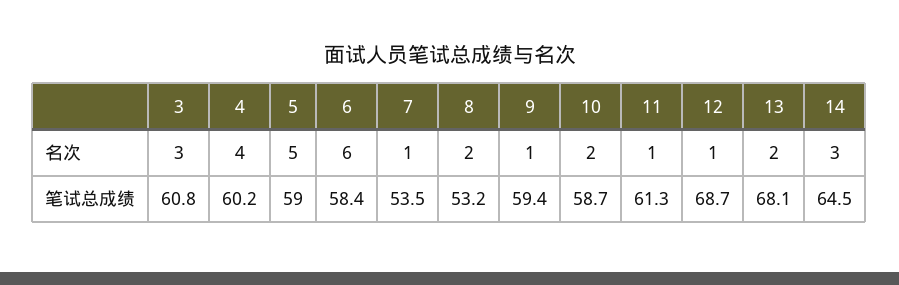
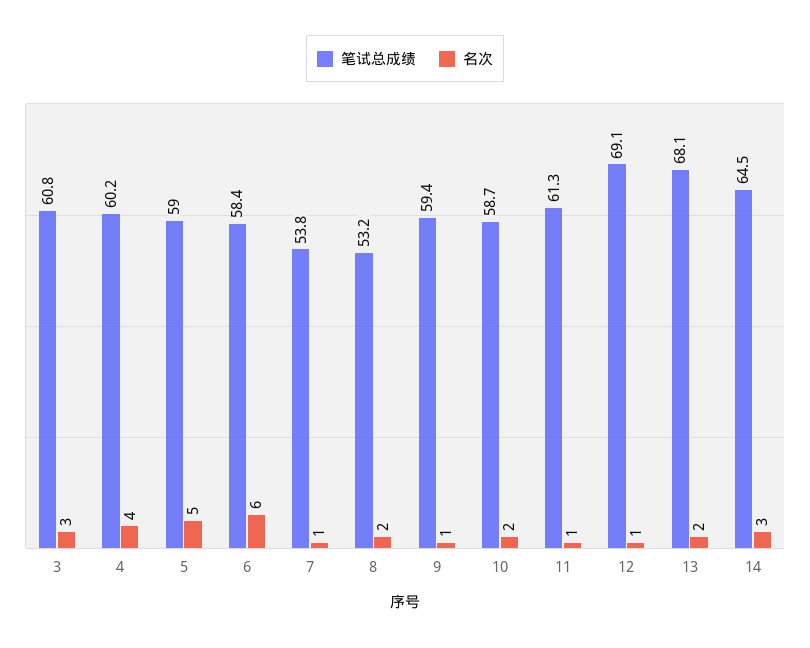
  {
    "名次": {
      "3": 3,
      "4": 4,
      "5": 5,
      "6": 6,
      "7": 1,
      "8": 2,
      "9": 1,
      "10": 2,
      "11": 1,
      "12": 1,
      "13": 2,
      "14": 3
    },
    "笔试总成绩": {
      "3": 60.8,
      "4": 60.2,
      "5": 59,
      "6": 58.4,
-     "7": 53.5,
+     "7": 53.8,
      "8": 53.2,
      "9": 59.4,
      "10": 58.7,
      "11": 61.3,
-     "12": 68.7,
+     "12": 69.1,
      "13": 68.1,
      "14": 64.5
    }
  }

